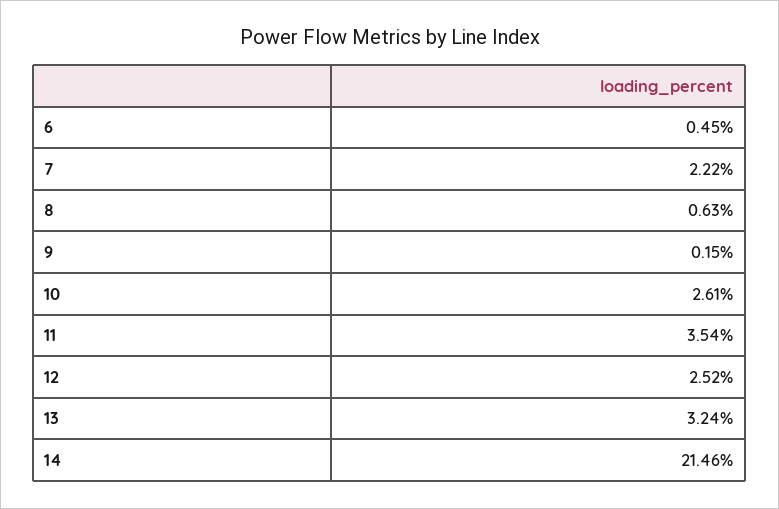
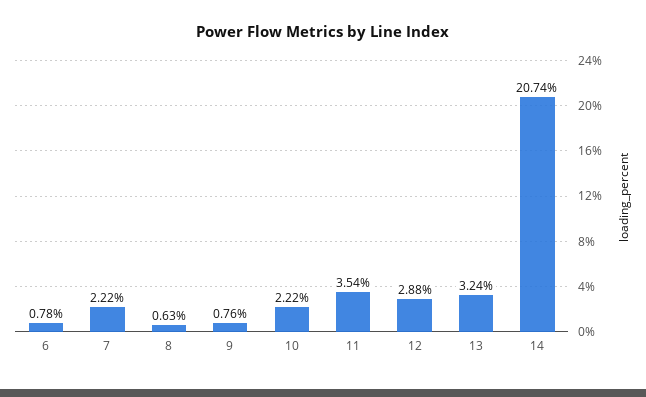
  {
-   "6": 0.45,
+   "6": 0.78,
    "7": 2.22,
    "8": 0.63,
-   "9": 0.15,
+   "9": 0.76,
-   "10": 2.61,
+   "10": 2.22,
    "11": 3.54,
-   "12": 2.52,
+   "12": 2.88,
    "13": 3.24,
-   "14": 21.46
+   "14": 20.74
  }

